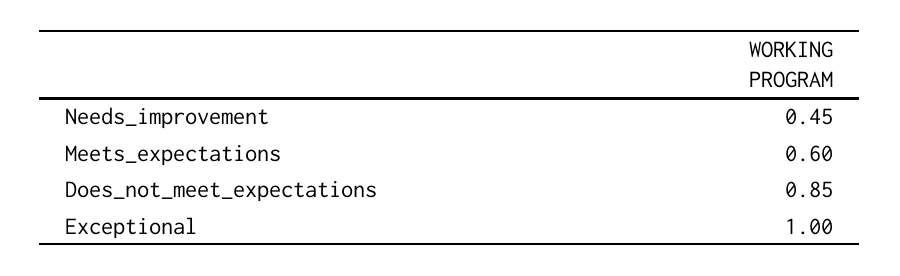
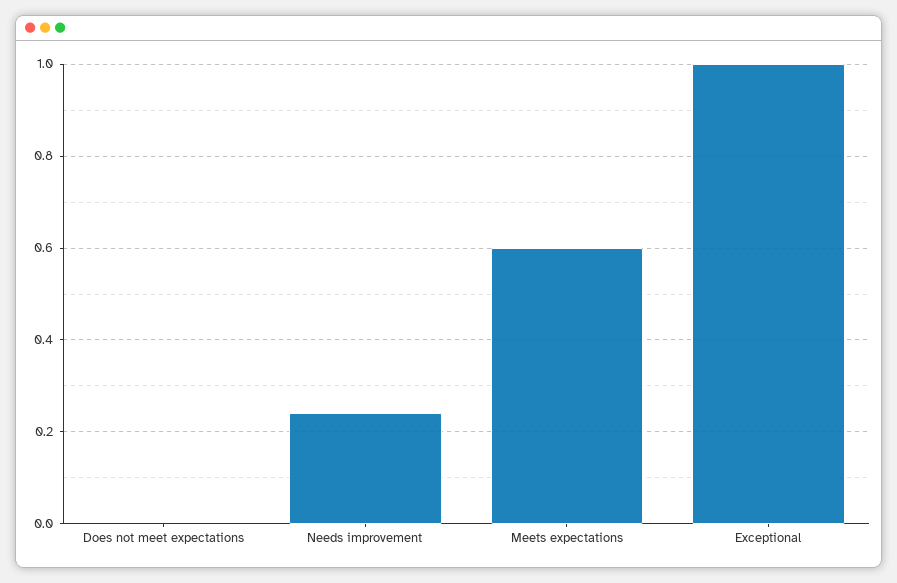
  {
-   "Needs_improvement": 0.45,
+   "Needs_improvement": 0.25,
    "Meets_expectations": 0.6,
-   "Does_not_meet_expectations": 0.85,
+   "Does_not_meet_expectations": 0,
    "Exceptional": 1
  }

